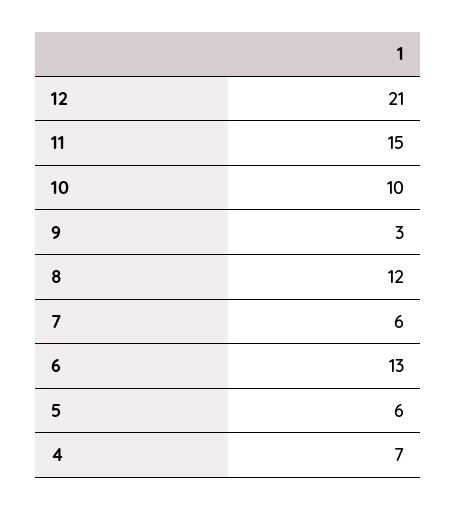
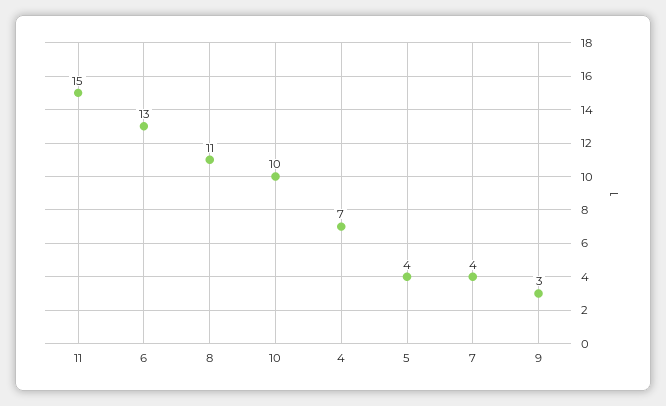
  {
-   "12": 21,
    "11": 15,
    "10": 10,
    "9": 3,
-   "8": 12,
+   "8": 11,
-   "7": 6,
+   "7": 4,
    "6": 13,
-   "5": 6,
+   "5": 4,
    "4": 7
  }

